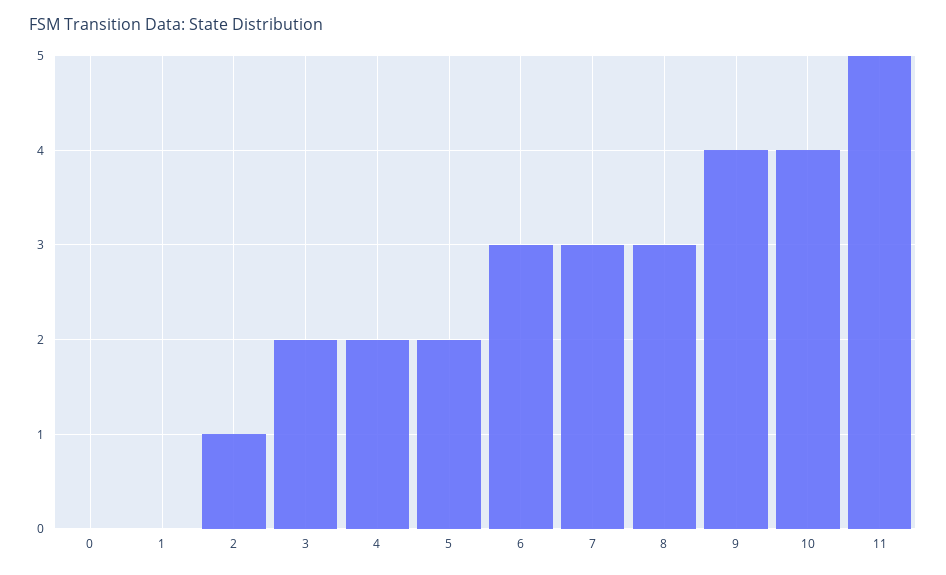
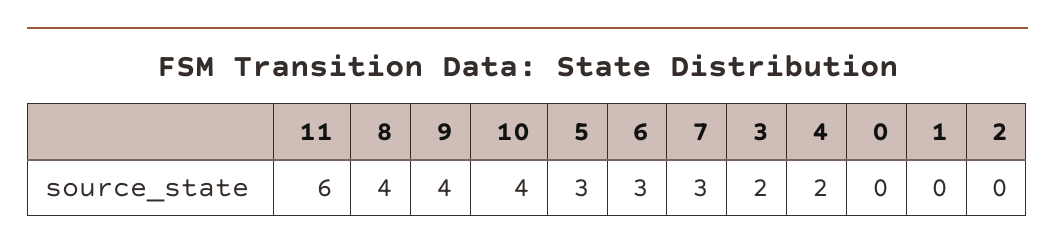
  {
    "0": 0,
    "1": 0,
-   "2": 1,
+   "2": 0,
    "3": 2,
    "4": 2,
-   "5": 2,
+   "5": 3,
    "6": 3,
    "7": 3,
-   "8": 3,
+   "8": 4,
    "9": 4,
    "10": 4,
-   "11": 5
+   "11": 6
  }

